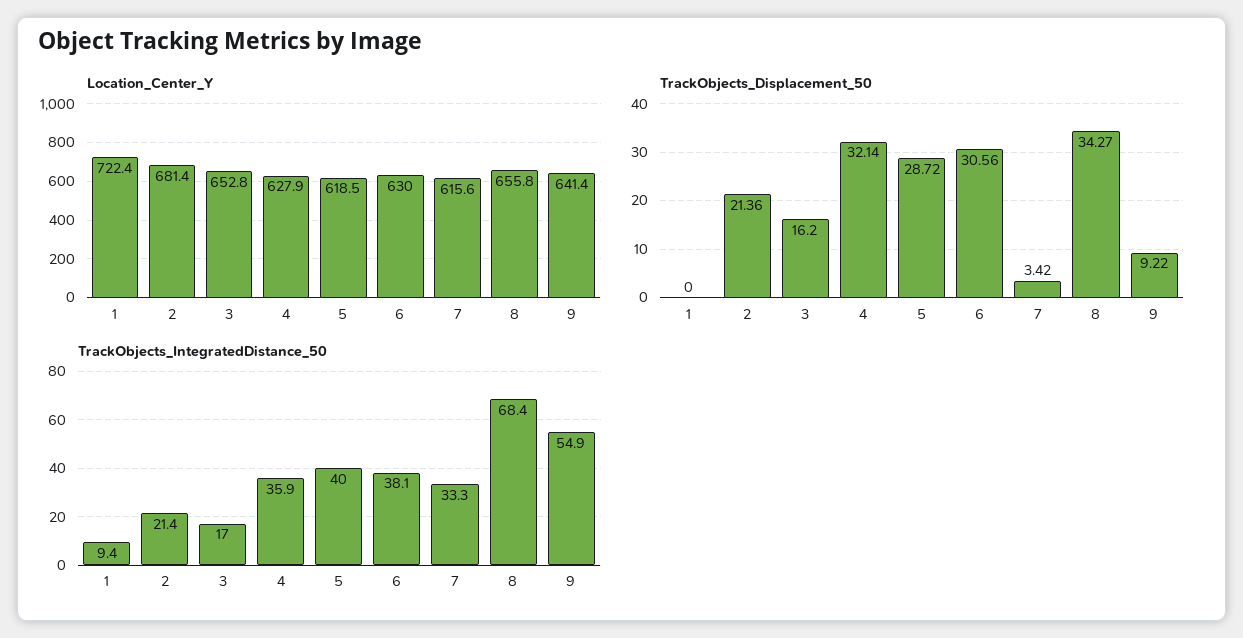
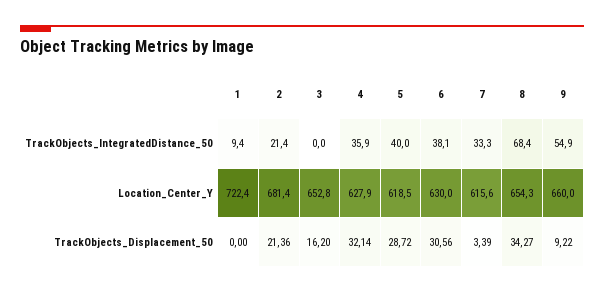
  {
    "Location_Center_Y": {
      "1": 722.4,
      "2": 681.4,
      "3": 652.8,
      "4": 627.9,
      "5": 618.5,
      "6": 630,
      "7": 615.6,
-     "8": 655.8,
+     "8": 654.3,
-     "9": 641.4
+     "9": 660
    },
    "TrackObjects_Displacement_50": {
      "1": 0,
      "2": 21.36,
      "3": 16.2,
      "4": 32.14,
      "5": 28.72,
      "6": 30.56,
-     "7": 3.42,
+     "7": 3.39,
      "8": 34.27,
      "9": 9.22
    },
    "TrackObjects_IntegratedDistance_50": {
      "1": 9.4,
      "2": 21.4,
-     "3": 17,
+     "3": 0,
      "4": 35.9,
      "5": 40,
      "6": 38.1,
      "7": 33.3,
      "8": 68.4,
      "9": 54.9
    }
  }

